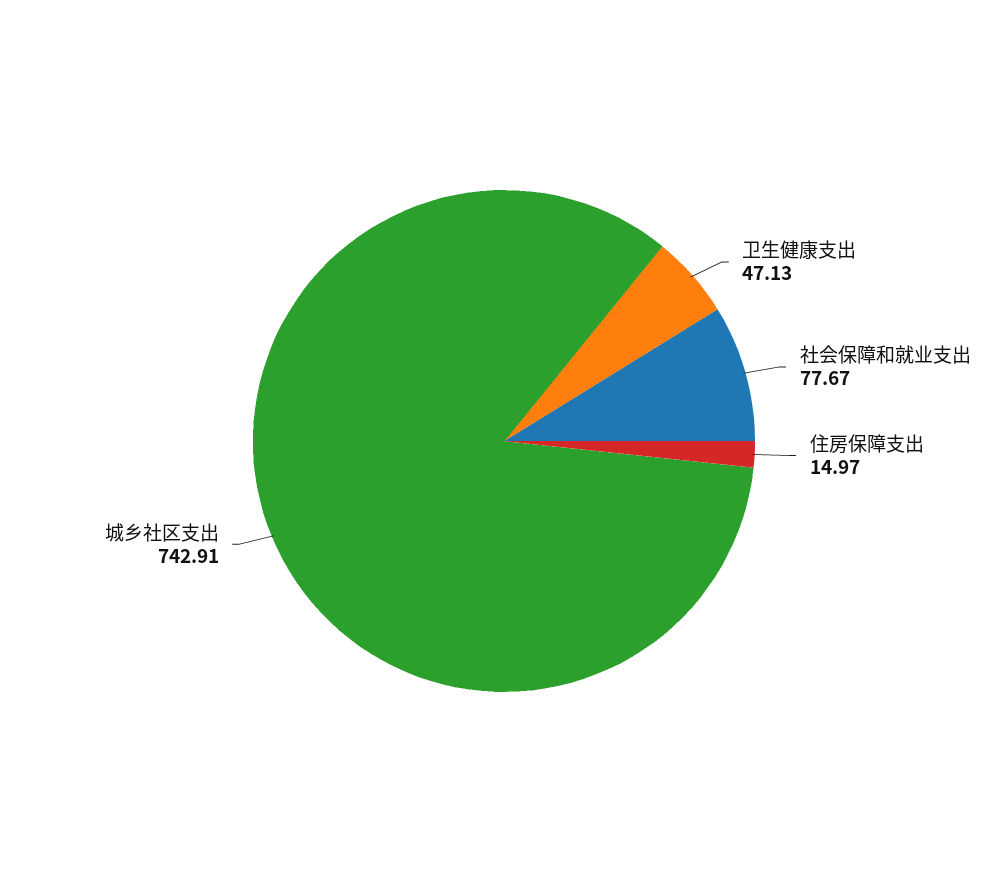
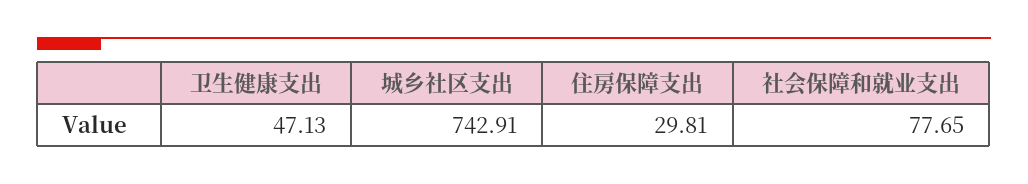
  {
    "卫生健康支出": 47.13,
-   "社会保障和就业支出": 77.67,
+   "社会保障和就业支出": 77.65,
-   "住房保障支出": 14.97,
+   "住房保障支出": 29.81,
    "城乡社区支出": 742.91
  }

